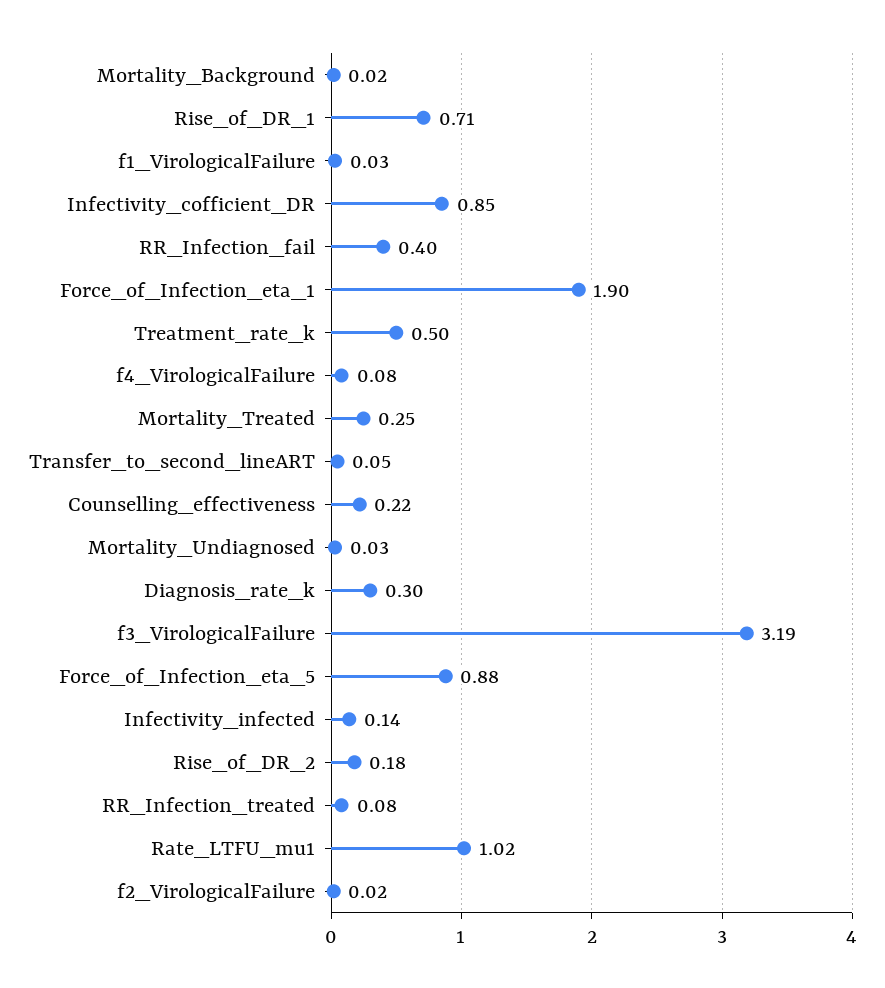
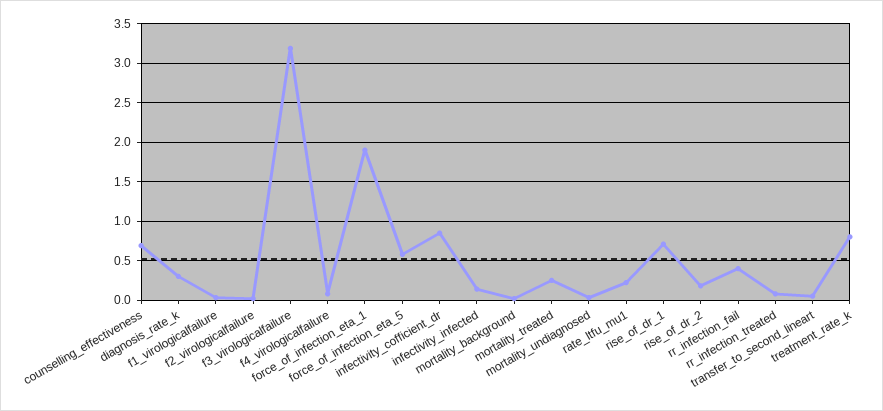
  {
    "Mortality_Background": 0.02,
    "Rise_of_DR_1": 0.71,
    "f1_VirologicalFailure": 0.03,
    "Infectivity_cofficient_DR": 0.85,
    "RR_Infection_fail": 0.4,
    "Force_of_Infection_eta_1": 1.9,
-   "Treatment_rate_k": 0.5,
+   "Treatment_rate_k": 0.8,
    "f4_VirologicalFailure": 0.08,
    "Mortality_Treated": 0.25,
    "Transfer_to_second_lineART": 0.05,
-   "Counselling_effectiveness": 0.22,
+   "Counselling_effectiveness": 0.7,
    "Mortality_Undiagnosed": 0.03,
    "Diagnosis_rate_k": 0.3,
    "f3_VirologicalFailure": 3.19,
-   "Force_of_Infection_eta_5": 0.88,
+   "Force_of_Infection_eta_5": 0.6,
    "Infectivity_infected": 0.14,
    "Rise_of_DR_2": 0.18,
    "RR_Infection_treated": 0.08,
-   "Rate_LTFU_mu1": 1.02,
+   "Rate_LTFU_mu1": 0.2,
    "f2_VirologicalFailure": 0.02
  }

